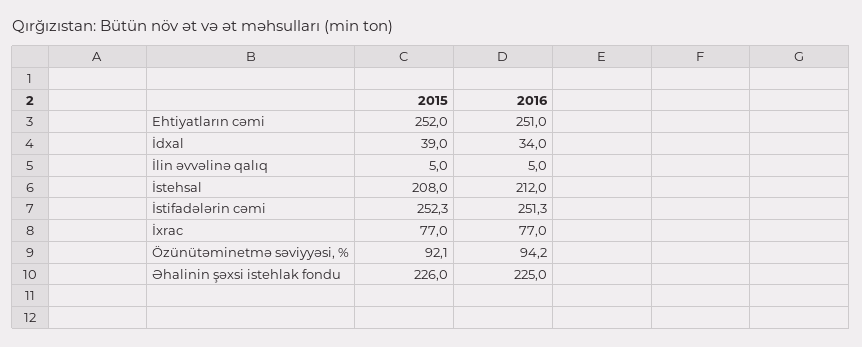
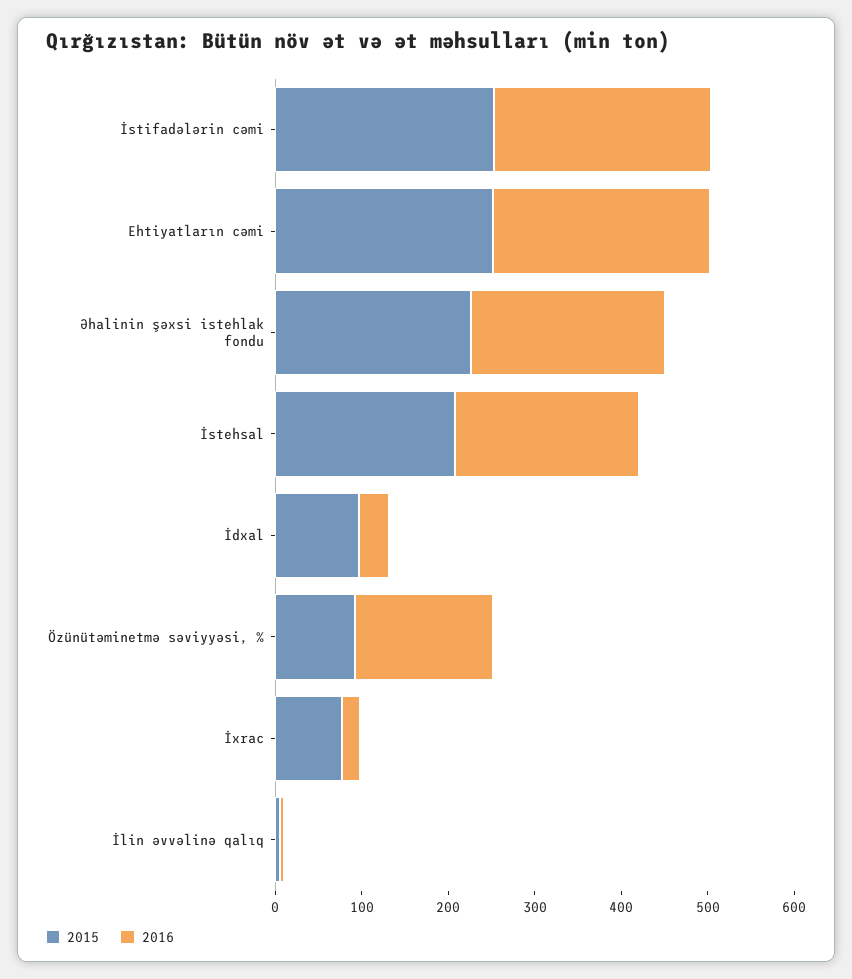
  {
    "2015": {
      "Ehtiyatların cəmi": 252,
-     "İdxal": 39,
+     "İdxal": 100,
      "İlin əvvəlinə qalıq": 5,
      "İstehsal": 208,
      "İstifadələrin cəmi": 252.3,
      "İxrac": 77,
      "Özünütəminetmə səviyyəsi, %": 92.1,
      "Əhalinin şəxsi istehlak fondu": 226
    },
    "2016": {
      "Ehtiyatların cəmi": 251,
      "İdxal": 34,
      "İlin əvvəlinə qalıq": 5,
      "İstehsal": 212,
      "İstifadələrin cəmi": 251.3,
-     "İxrac": 77,
+     "İxrac": 20,
-     "Özünütəminetmə səviyyəsi, %": 94.2,
+     "Özünütəminetmə səviyyəsi, %": 160,
      "Əhalinin şəxsi istehlak fondu": 225
    }
  }

